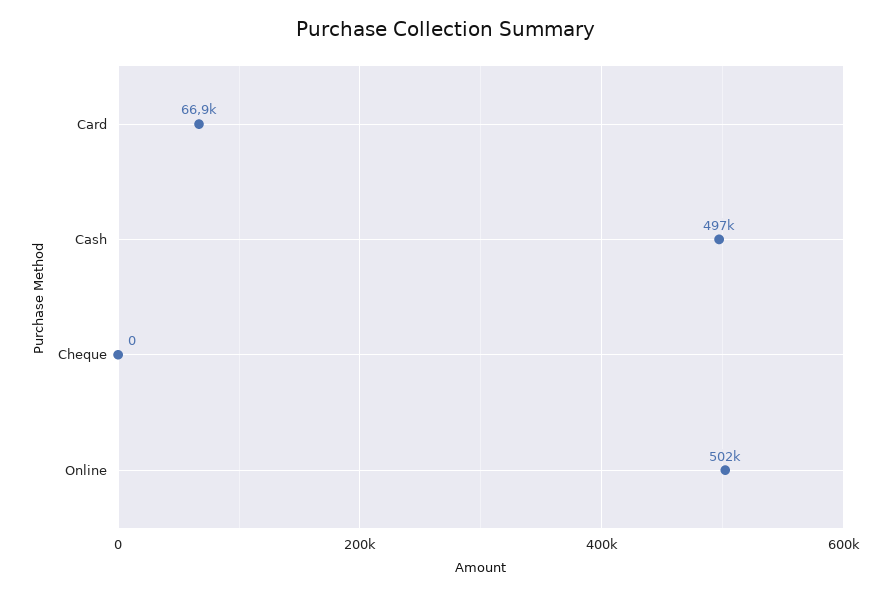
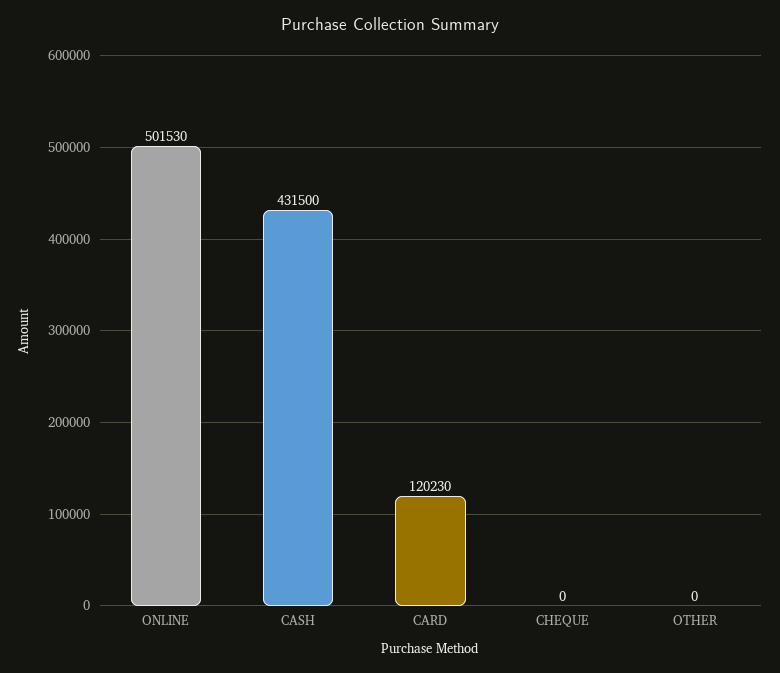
  {
-   "Card": 66900,
+   "Card": 120230,
-   "Cash": 497000,
+   "Cash": 431500,
    "Cheque": 0,
-   "Online": 501530
+   "Online": 501530,
+   "OTHER": 0
  }

